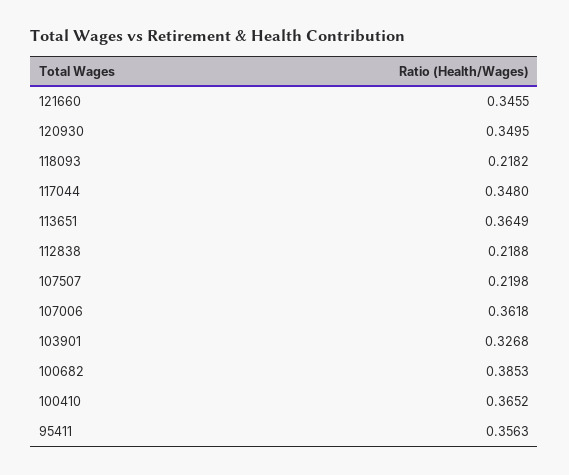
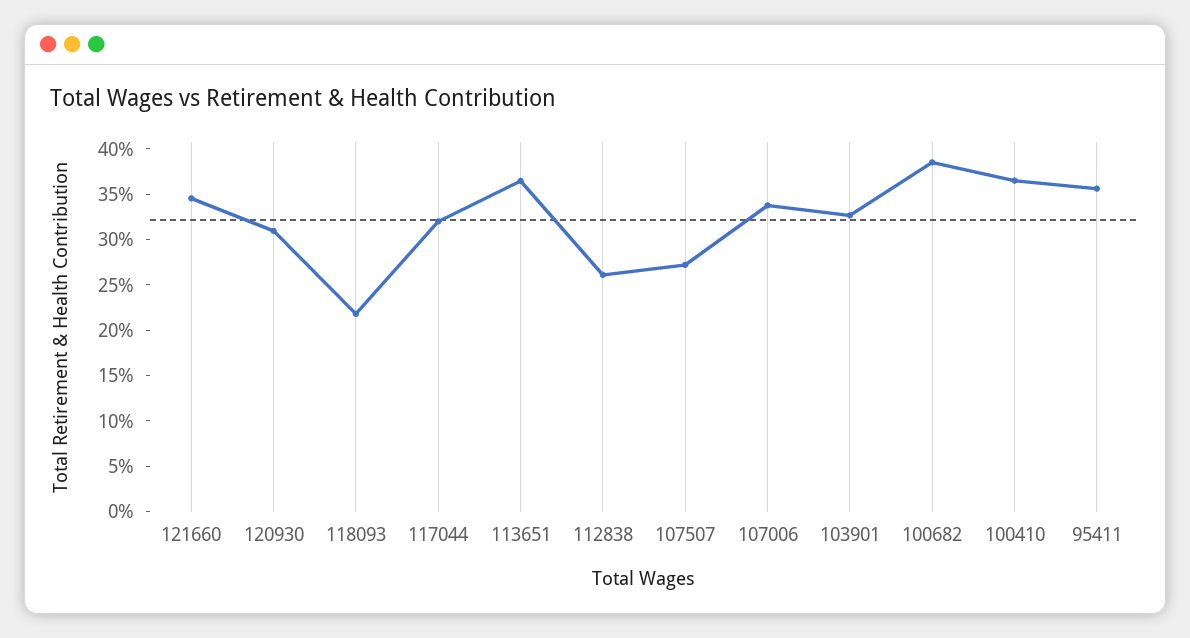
  {
    "121660": 0.3455,
-   "120930": 0.3495,
+   "120930": 0.31,
    "118093": 0.2182,
-   "117044": 0.348,
+   "117044": 0.32,
    "113651": 0.3649,
-   "112838": 0.2188,
+   "112838": 0.26,
-   "107507": 0.2198,
+   "107507": 0.27,
-   "107006": 0.3618,
+   "107006": 0.34,
    "103901": 0.3268,
    "100682": 0.3853,
    "100410": 0.3652,
    "95411": 0.3563
  }

